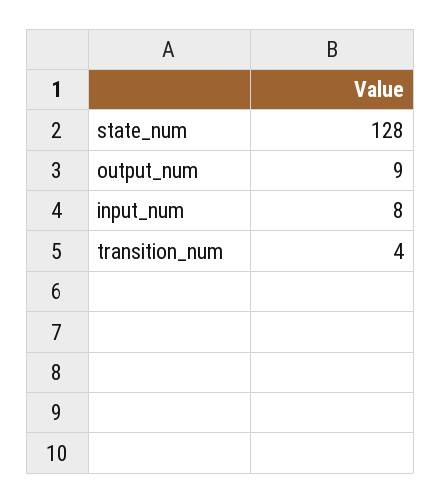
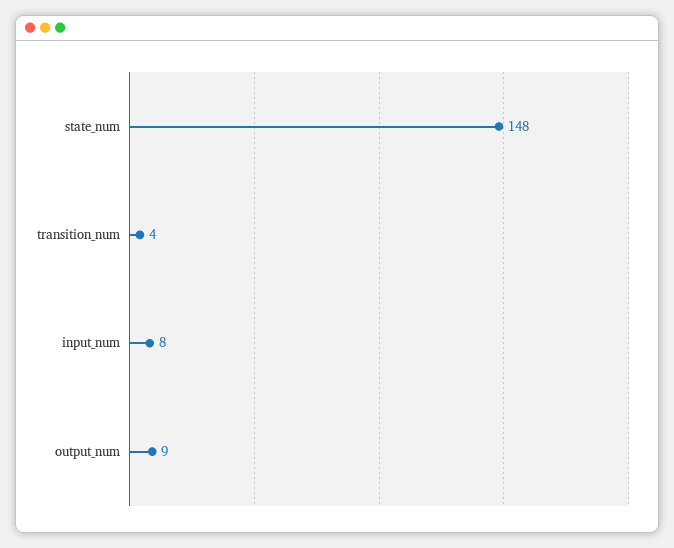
  {
-   "state_num": 128,
+   "state_num": 148,
    "output_num": 9,
    "input_num": 8,
    "transition_num": 4
  }

